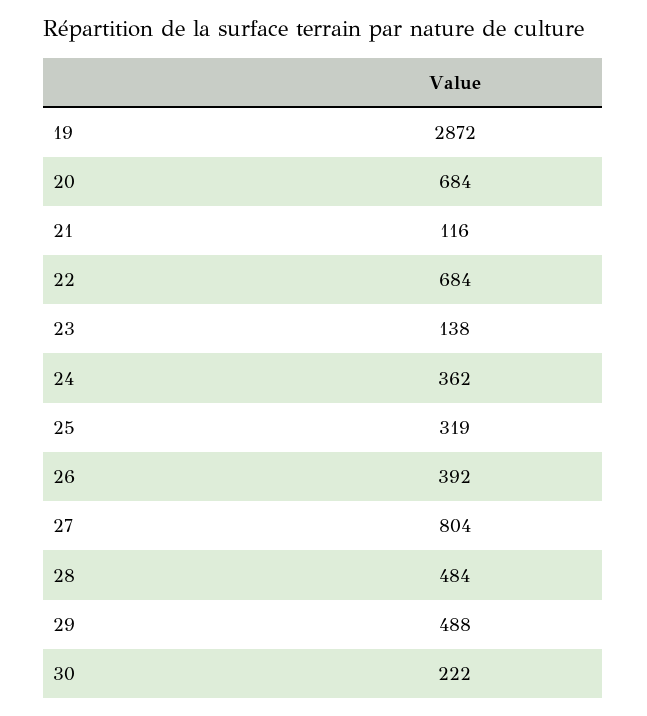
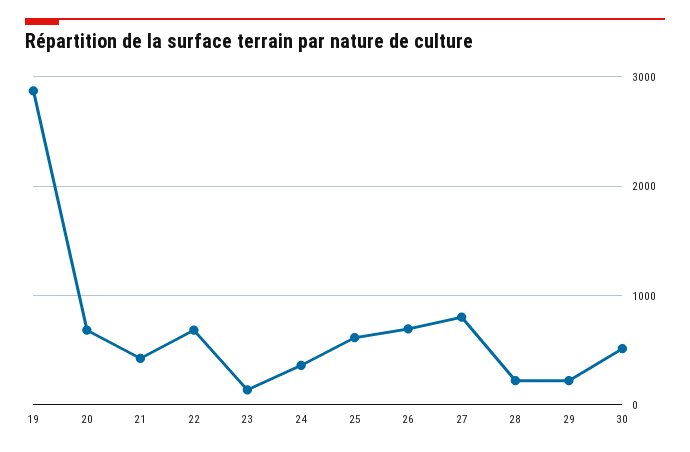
  {
    "19": 2872,
    "20": 684,
-   "21": 116,
+   "21": 400,
    "22": 684,
    "23": 138,
    "24": 362,
-   "25": 319,
+   "25": 600,
-   "26": 392,
+   "26": 700,
    "27": 804,
-   "28": 484,
+   "28": 200,
-   "29": 488,
+   "29": 200,
-   "30": 222
+   "30": 500
  }

